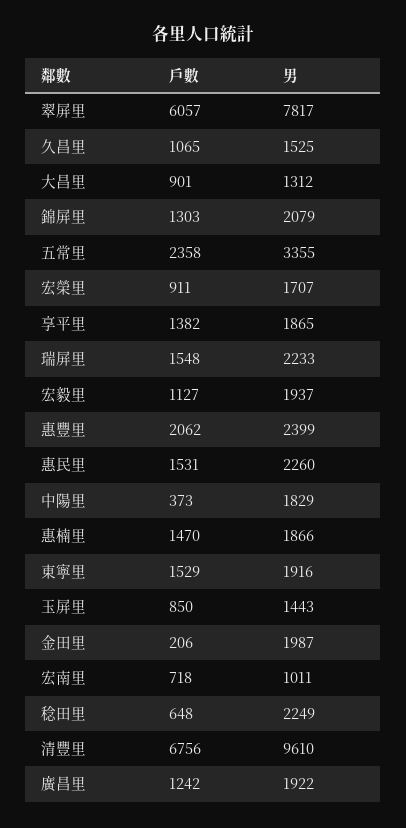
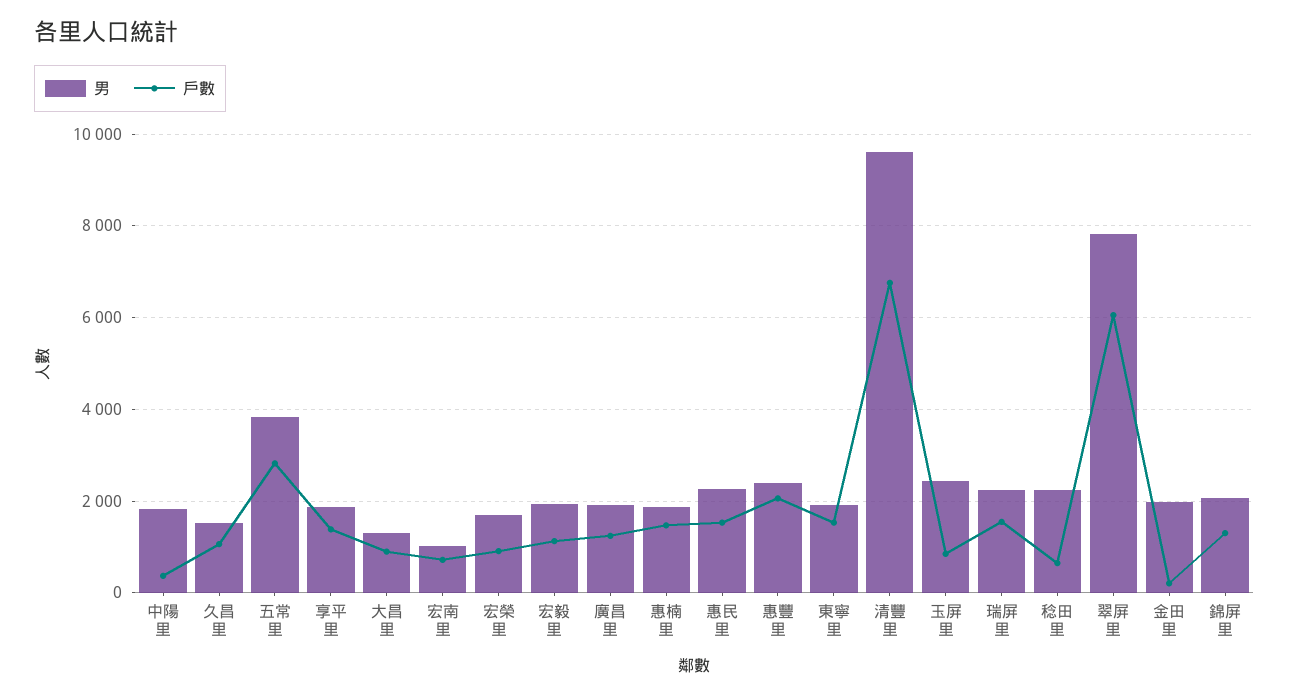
  {
    "戶數": {
      "翠屏里": 6057,
      "久昌里": 1065,
      "大昌里": 901,
      "錦屏里": 1303,
-     "五常里": 2358,
+     "五常里": 2800,
      "宏榮里": 911,
      "享平里": 1382,
      "瑞屏里": 1548,
      "宏毅里": 1127,
      "惠豐里": 2062,
      "惠民里": 1531,
      "中陽里": 373,
      "惠楠里": 1470,
      "東寧里": 1529,
      "玉屏里": 850,
      "金田里": 206,
      "宏南里": 718,
      "稔田里": 648,
      "清豐里": 6756,
      "廣昌里": 1242
    },
    "男": {
      "翠屏里": 7817,
      "久昌里": 1525,
      "大昌里": 1312,
      "錦屏里": 2079,
-     "五常里": 3355,
+     "五常里": 3800,
      "宏榮里": 1707,
      "享平里": 1865,
      "瑞屏里": 2233,
      "宏毅里": 1937,
      "惠豐里": 2399,
      "惠民里": 2260,
      "中陽里": 1829,
      "惠楠里": 1866,
      "東寧里": 1916,
-     "玉屏里": 1443,
+     "玉屏里": 2400,
      "金田里": 1987,
      "宏南里": 1011,
      "稔田里": 2249,
      "清豐里": 9610,
      "廣昌里": 1922
    }
  }

